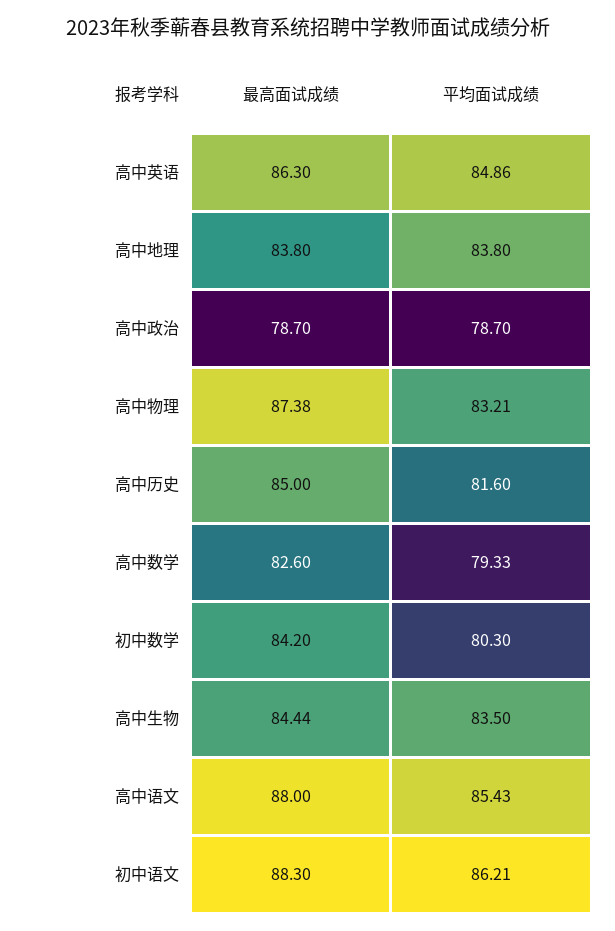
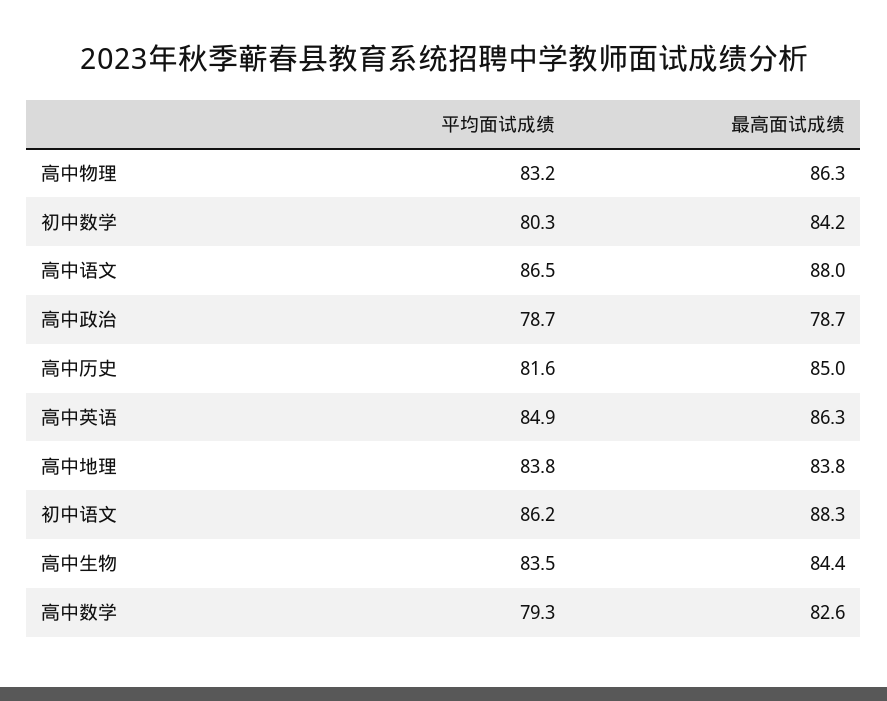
  {
    "最高面试成绩": {
      "高中英语": 86.3,
      "高中地理": 83.8,
      "高中政治": 78.7,
-     "高中物理": 87.38,
+     "高中物理": 86.3,
      "高中历史": 85,
      "高中数学": 82.6,
      "初中数学": 84.2,
      "高中生物": 84.44,
      "高中语文": 88,
      "初中语文": 88.3
    },
    "平均面试成绩": {
      "高中英语": 84.86,
      "高中地理": 83.8,
      "高中政治": 78.7,
      "高中物理": 83.21,
      "高中历史": 81.6,
      "高中数学": 79.33,
      "初中数学": 80.3,
      "高中生物": 83.5,
-     "高中语文": 85.43,
+     "高中语文": 86.5,
      "初中语文": 86.21
    }
  }

